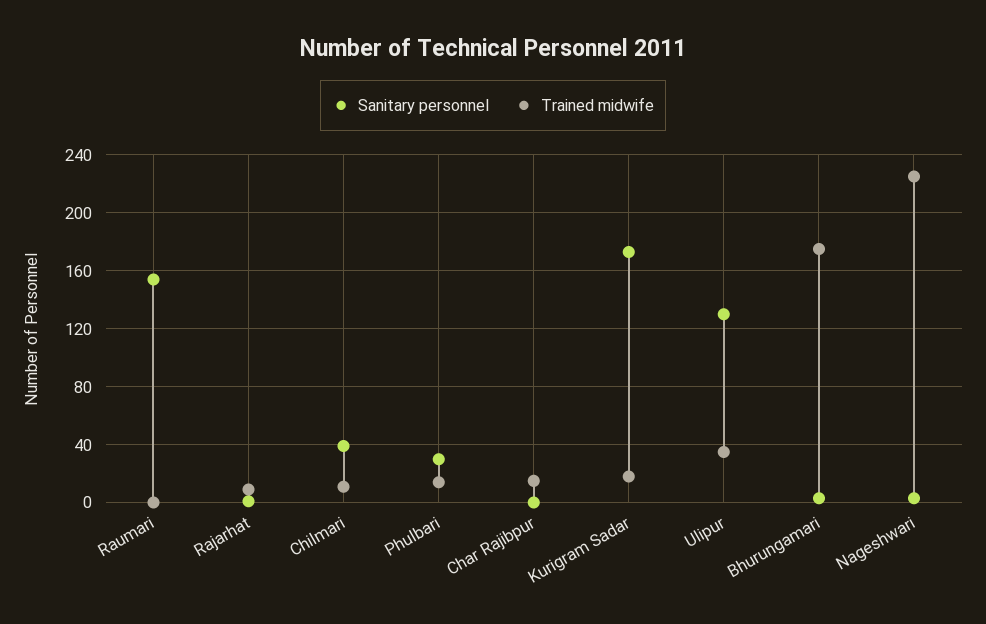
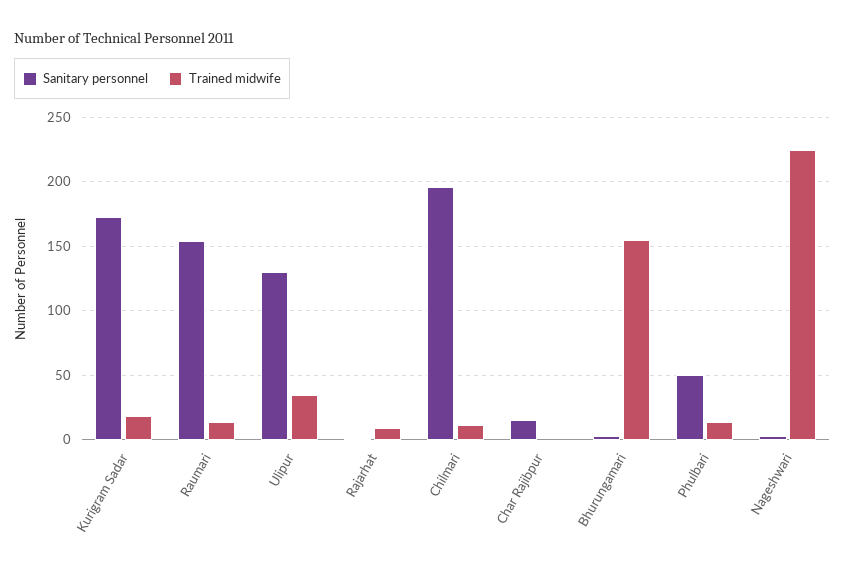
  {
    "Sanitary personnel": {
      "Raumari": 155,
      "Rajarhat": 0,
-     "Chilmari": 40,
+     "Chilmari": 195,
-     "Phulbari": 30,
+     "Phulbari": 50,
-     "Char Rajibpur": 0,
+     "Char Rajibpur": 15,
      "Kurigram Sadar": 175,
      "Ulipur": 130,
      "Bhurungamari": 5,
      "Nageshwari": 5
    },
    "Trained midwife": {
-     "Raumari": 0,
+     "Raumari": 15,
      "Rajarhat": 10,
      "Chilmari": 10,
      "Phulbari": 15,
-     "Char Rajibpur": 15,
+     "Char Rajibpur": 0,
      "Kurigram Sadar": 20,
      "Ulipur": 35,
-     "Bhurungamari": 175,
+     "Bhurungamari": 155,
      "Nageshwari": 225
    }
  }

